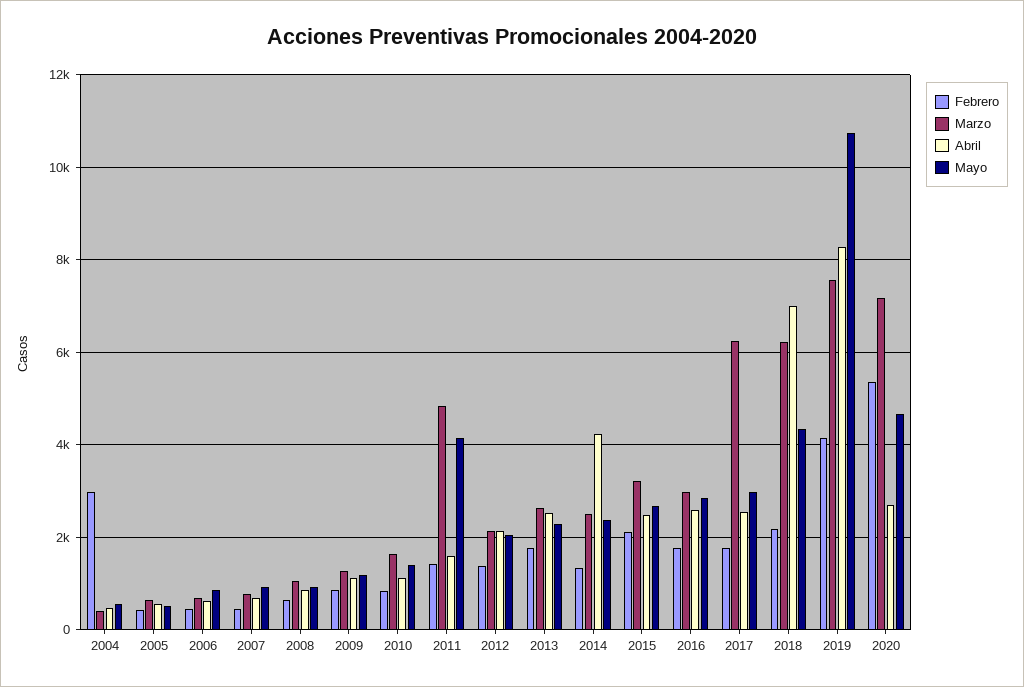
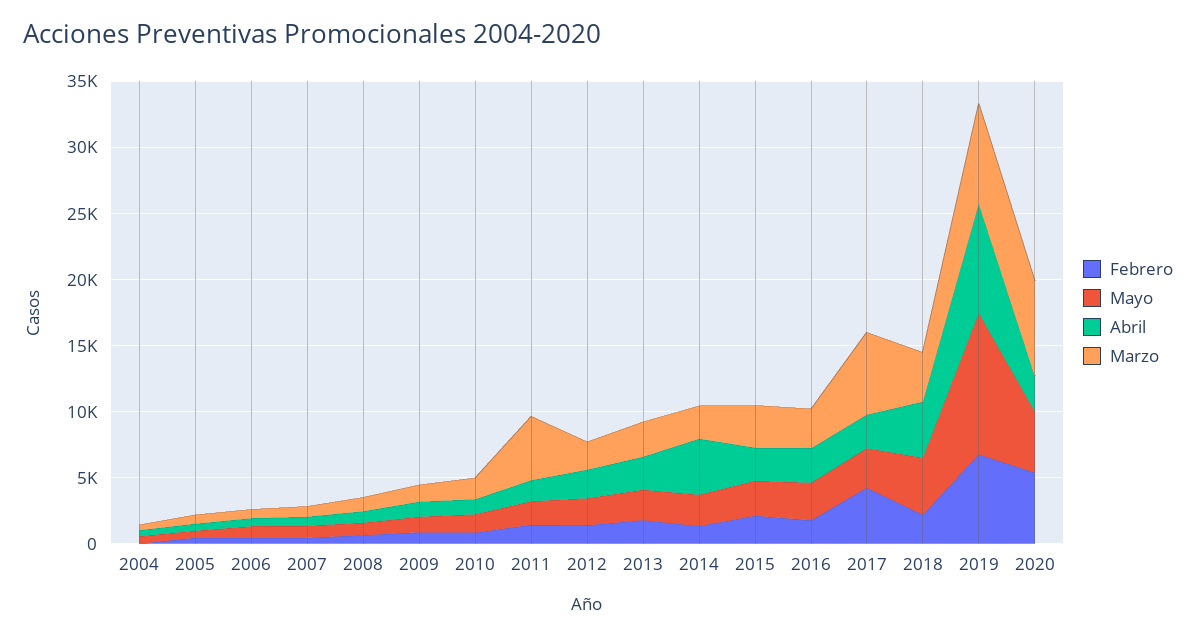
  {
    "Febrero": {
-     "2004": 3000,
+     "2004": 0,
      "2005": 400,
      "2006": 400,
      "2007": 400,
      "2008": 600,
      "2009": 800,
      "2010": 800,
      "2011": 1400,
      "2012": 1400,
      "2013": 1800,
      "2014": 1400,
      "2015": 2200,
      "2016": 1800,
-     "2017": 1800,
+     "2017": 4000,
      "2018": 2200,
-     "2019": 4200,
+     "2019": 7000,
      "2020": 5400
    },
    "Marzo": {
      "2004": 400,
      "2005": 600,
      "2006": 600,
      "2007": 800,
      "2008": 1000,
      "2009": 1200,
      "2010": 1600,
      "2011": 4800,
      "2012": 2200,
      "2013": 2600,
      "2014": 2600,
      "2015": 3200,
      "2016": 3000,
      "2017": 6200,
-     "2018": 6200,
+     "2018": 4000,
      "2019": 7600,
      "2020": 7200
    },
    "Abril": {
      "2004": 400,
      "2005": 600,
      "2006": 600,
      "2007": 600,
      "2008": 800,
      "2009": 1200,
      "2010": 1200,
      "2011": 1600,
      "2012": 2200,
      "2013": 2600,
      "2014": 4200,
      "2015": 2400,
      "2016": 2600,
      "2017": 2600,
-     "2018": 7000,
+     "2018": 4000,
      "2019": 8200,
      "2020": 2800
    },
    "Mayo": {
      "2004": 600,
      "2005": 600,
      "2006": 800,
      "2007": 1000,
      "2008": 1000,
      "2009": 1200,
      "2010": 1400,
-     "2011": 4200,
+     "2011": 2000,
      "2012": 2000,
      "2013": 2200,
      "2014": 2400,
      "2015": 2600,
      "2016": 2800,
      "2017": 3000,
      "2018": 4400,
      "2019": 10800,
      "2020": 4600
    }
  }

